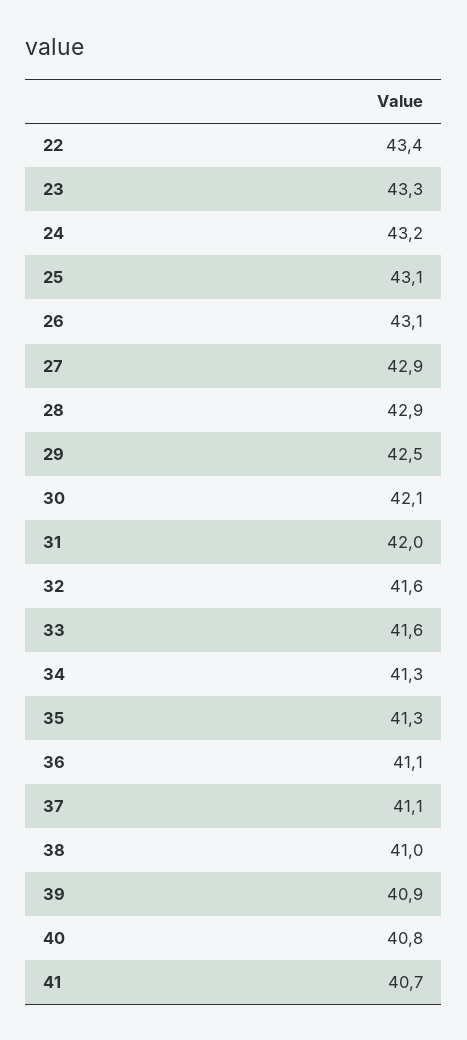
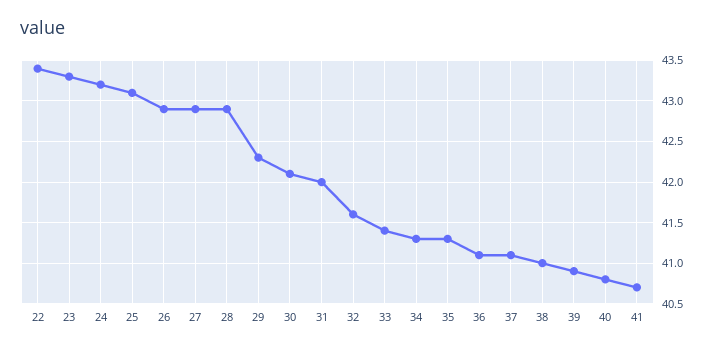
  {
    "22": 43.4,
    "23": 43.3,
    "24": 43.2,
    "25": 43.1,
-   "26": 43.1,
+   "26": 42.9,
    "27": 42.9,
    "28": 42.9,
-   "29": 42.5,
+   "29": 42.3,
    "30": 42.1,
    "31": 42,
    "32": 41.6,
-   "33": 41.6,
+   "33": 41.4,
    "34": 41.3,
    "35": 41.3,
    "36": 41.1,
    "37": 41.1,
    "38": 41,
    "39": 40.9,
    "40": 40.8,
    "41": 40.7
  }

